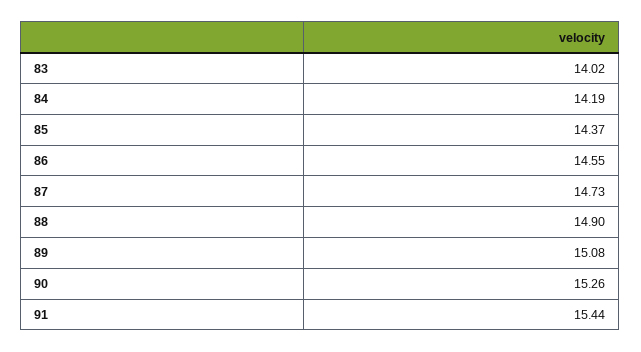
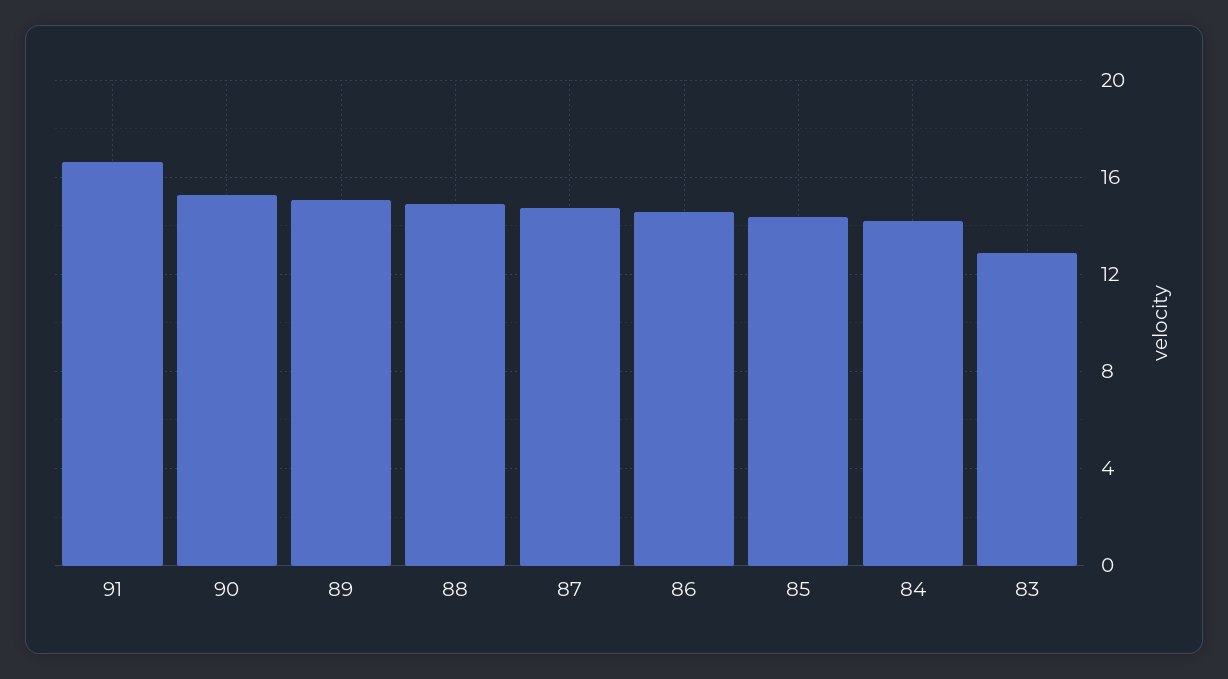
  {
-   "83": 14.02,
+   "83": 13,
    "84": 14.19,
    "85": 14.37,
    "86": 14.55,
    "87": 14.73,
    "88": 14.9,
    "89": 15.08,
    "90": 15.26,
-   "91": 15.44
+   "91": 16.5
  }

